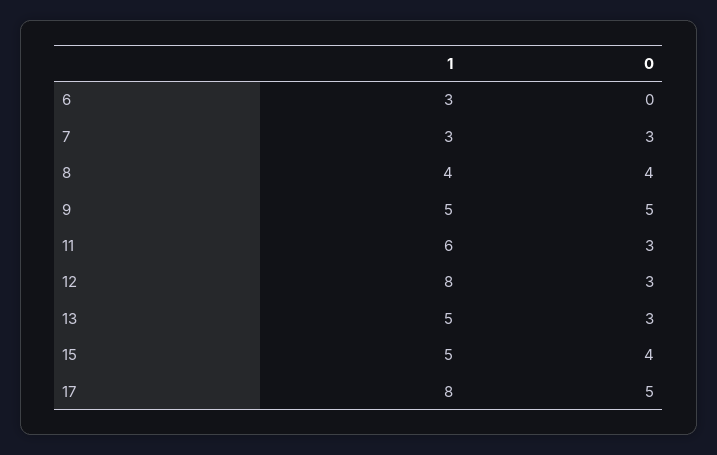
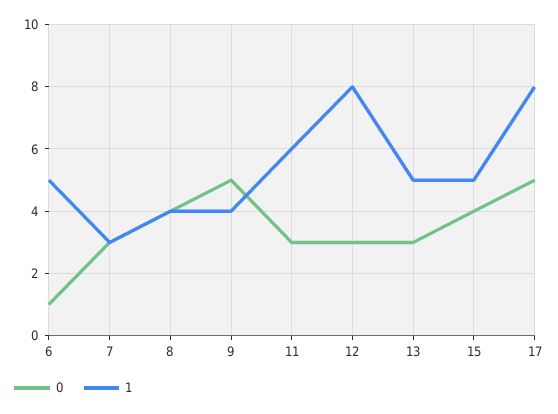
  {
    "1": {
-     "6": 3,
+     "6": 5,
      "7": 3,
      "8": 4,
-     "9": 5,
+     "9": 4,
      "11": 6,
      "12": 8,
      "13": 5,
      "15": 5,
      "17": 8
    },
    "0": {
-     "6": 0,
+     "6": 1,
      "7": 3,
      "8": 4,
      "9": 5,
      "11": 3,
      "12": 3,
      "13": 3,
      "15": 4,
      "17": 5
    }
  }

